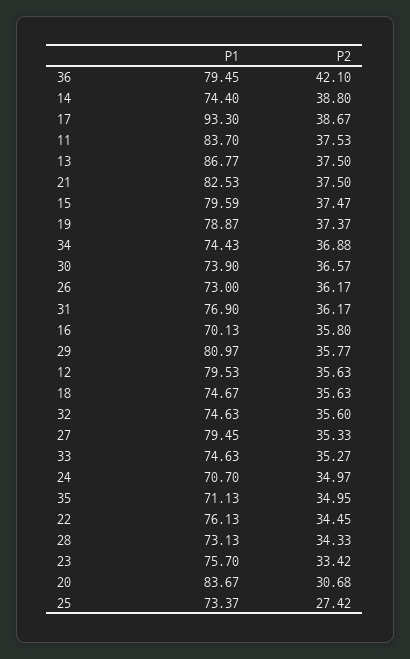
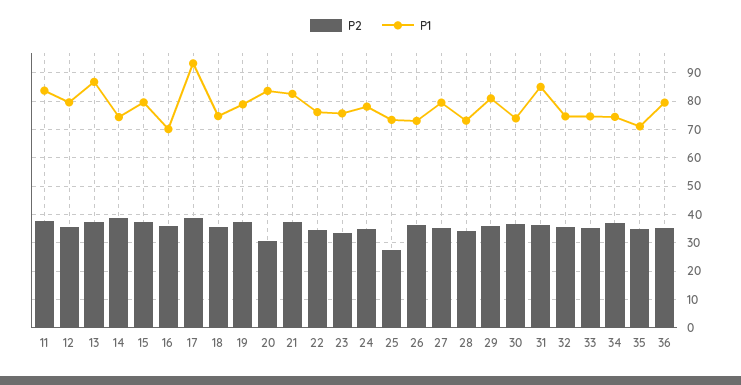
  {
    "P1": {
      "36": 79.45,
      "14": 74.4,
      "17": 93.3,
      "11": 83.7,
      "13": 86.77,
      "21": 82.53,
      "15": 79.59,
      "19": 78.87,
      "34": 74.43,
      "30": 73.9,
      "26": 73,
-     "31": 76.9,
+     "31": 85,
      "16": 70.13,
      "29": 80.97,
      "12": 79.53,
      "18": 74.67,
      "32": 74.63,
      "27": 79.45,
      "33": 74.63,
-     "24": 70.7,
+     "24": 77.5,
      "35": 71.13,
      "22": 76.13,
      "28": 73.13,
      "23": 75.7,
      "20": 83.67,
      "25": 73.37
    },
    "P2": {
-     "36": 42.1,
+     "36": 35,
      "14": 38.8,
      "17": 38.67,
      "11": 37.53,
      "13": 37.5,
      "21": 37.5,
      "15": 37.47,
      "19": 37.37,
      "34": 36.88,
      "30": 36.57,
      "26": 36.17,
      "31": 36.17,
      "16": 35.8,
      "29": 35.77,
      "12": 35.63,
      "18": 35.63,
      "32": 35.6,
      "27": 35.33,
      "33": 35.27,
      "24": 34.97,
      "35": 34.95,
      "22": 34.45,
      "28": 34.33,
      "23": 33.42,
      "20": 30.68,
      "25": 27.42
    }
  }

